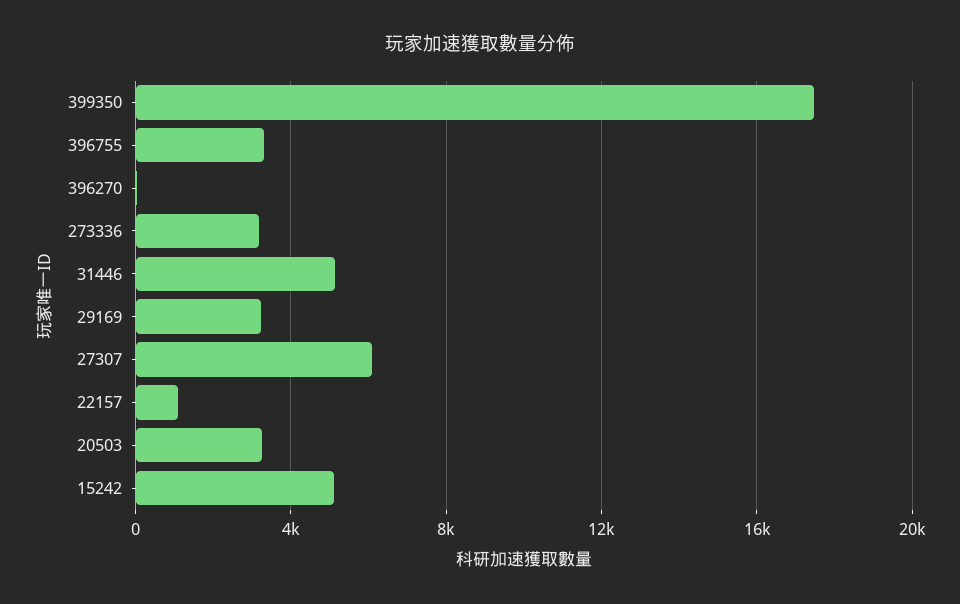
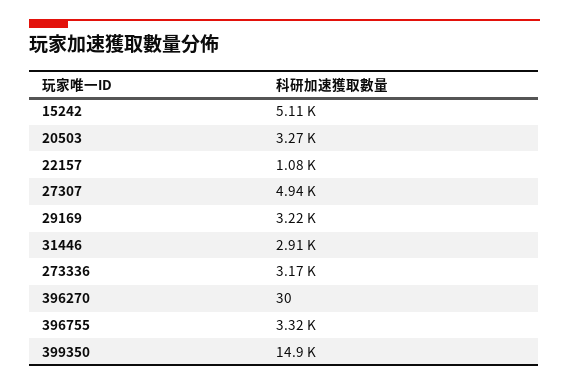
  {
-   "399350": 17500,
+   "399350": 14900,
    "396755": 3320,
    "396270": 30,
    "273336": 3170,
-   "31446": 5000,
+   "31446": 2910,
    "29169": 3220,
-   "27307": 6000,
+   "27307": 4940,
    "22157": 1080,
    "20503": 3270,
    "15242": 5110
  }

